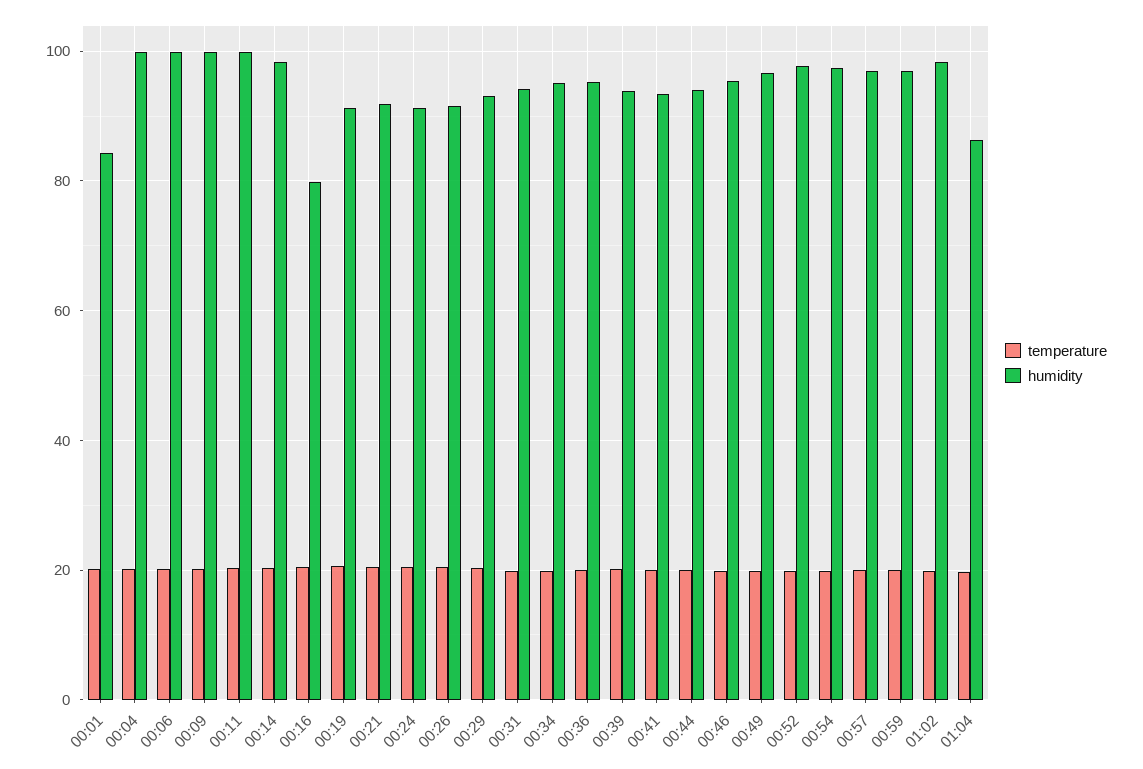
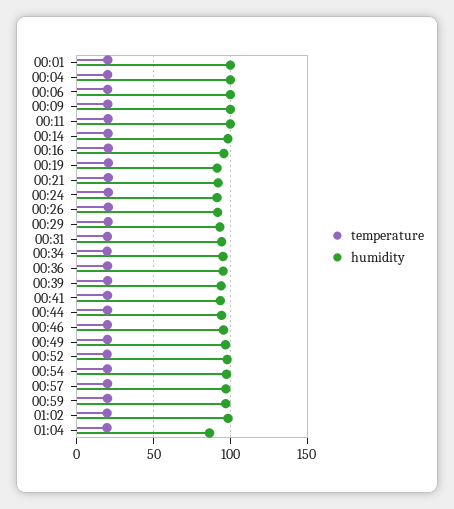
  {
    "temperature": {
      "00:01": 20,
      "00:04": 20,
      "00:06": 20,
      "00:09": 20,
      "00:11": 20,
      "00:14": 20,
      "00:16": 20,
      "00:19": 20,
      "00:21": 20,
      "00:24": 20,
      "00:26": 20,
      "00:29": 20,
      "00:31": 20,
      "00:34": 20,
      "00:36": 20,
      "00:39": 20,
      "00:41": 20,
      "00:44": 20,
      "00:46": 20,
      "00:49": 20,
      "00:52": 20,
      "00:54": 20,
      "00:57": 20,
      "00:59": 20,
      "01:02": 20,
      "01:04": 20
    },
    "humidity": {
-     "00:01": 84,
+     "00:01": 100,
      "00:04": 100,
      "00:06": 100,
      "00:09": 100,
      "00:11": 100,
      "00:14": 98,
-     "00:16": 80,
+     "00:16": 95,
      "00:19": 92,
      "00:21": 92,
      "00:24": 92,
      "00:26": 92,
      "00:29": 94,
      "00:31": 94,
      "00:34": 96,
      "00:36": 96,
      "00:39": 94,
      "00:41": 94,
      "00:44": 94,
      "00:46": 96,
      "00:49": 96,
      "00:52": 98,
      "00:54": 98,
      "00:57": 98,
      "00:59": 96,
      "01:02": 98,
      "01:04": 86
    }
  }

